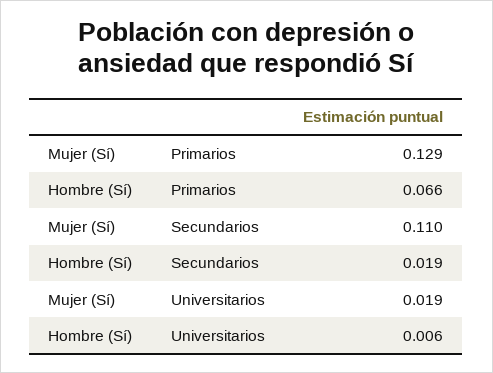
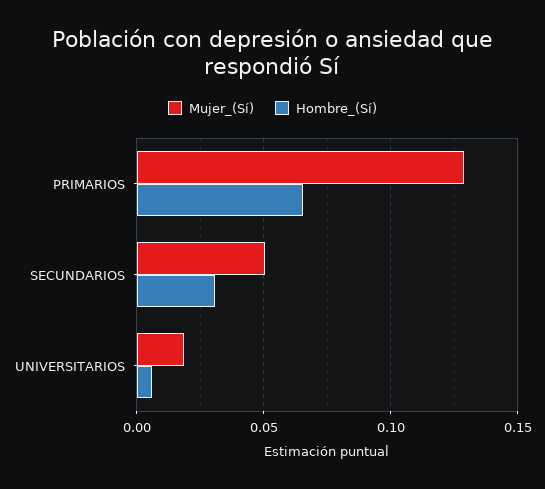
  {
    "Mujer (Sí)": {
      "Primarios": 0.129,
-     "Secundarios": 0.11,
+     "Secundarios": 0.05,
      "Universitarios": 0.019
    },
    "Hombre (Sí)": {
      "Primarios": 0.066,
-     "Secundarios": 0.019,
+     "Secundarios": 0.03,
      "Universitarios": 0.006
    }
  }

